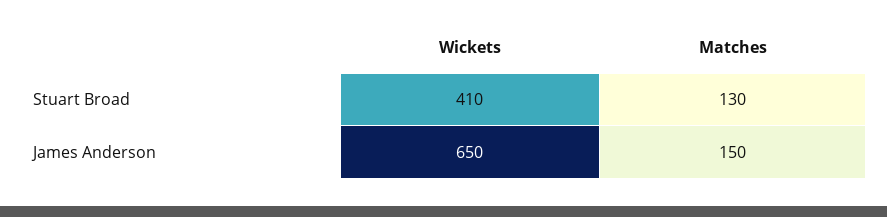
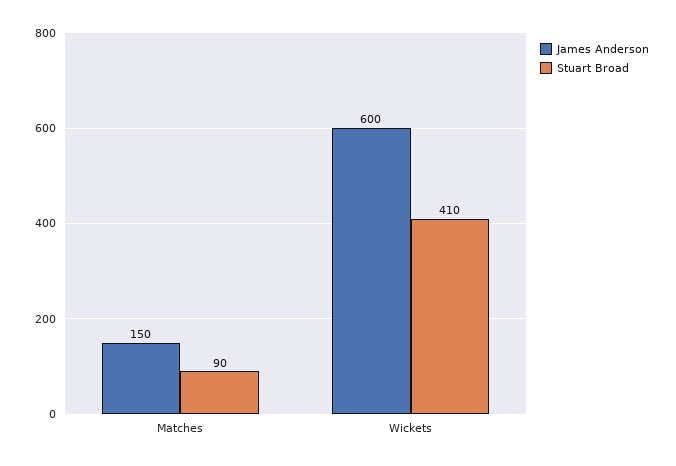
  {
    "Stuart Broad": {
      "Wickets": 410,
-     "Matches": 130
+     "Matches": 90
    },
    "James Anderson": {
-     "Wickets": 650,
+     "Wickets": 600,
      "Matches": 150
    }
  }

